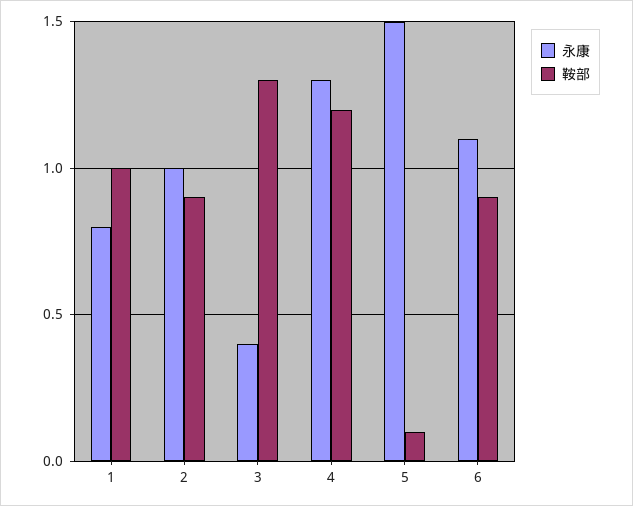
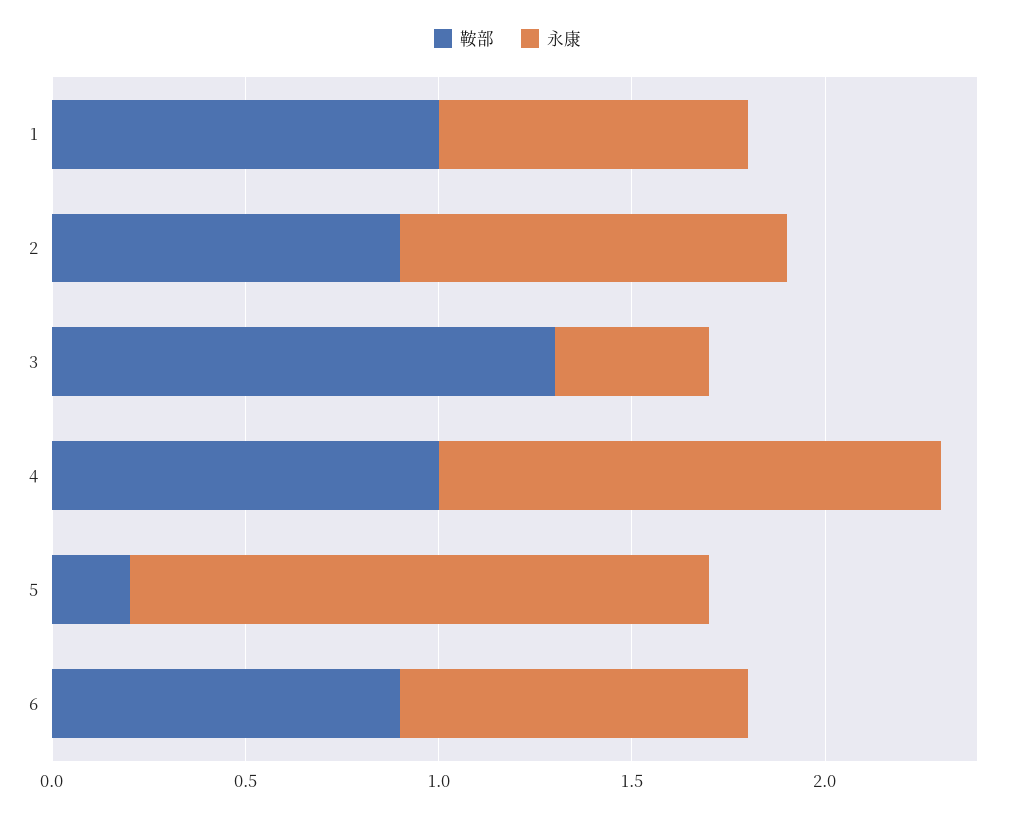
  {
    "永康": {
      "1": 0.8,
      "2": 1,
      "3": 0.4,
      "4": 1.3,
      "5": 1.5,
-     "6": 1.1
+     "6": 0.9
    },
    "鞍部": {
      "1": 1,
      "2": 0.9,
      "3": 1.3,
-     "4": 1.2,
+     "4": 1,
-     "5": 0.1,
+     "5": 0.2,
      "6": 0.9
    }
  }

